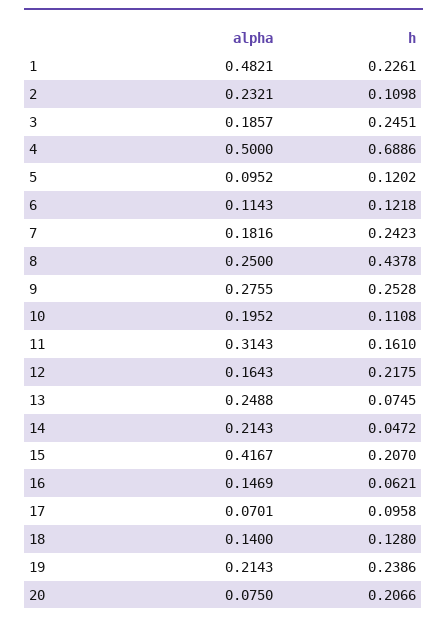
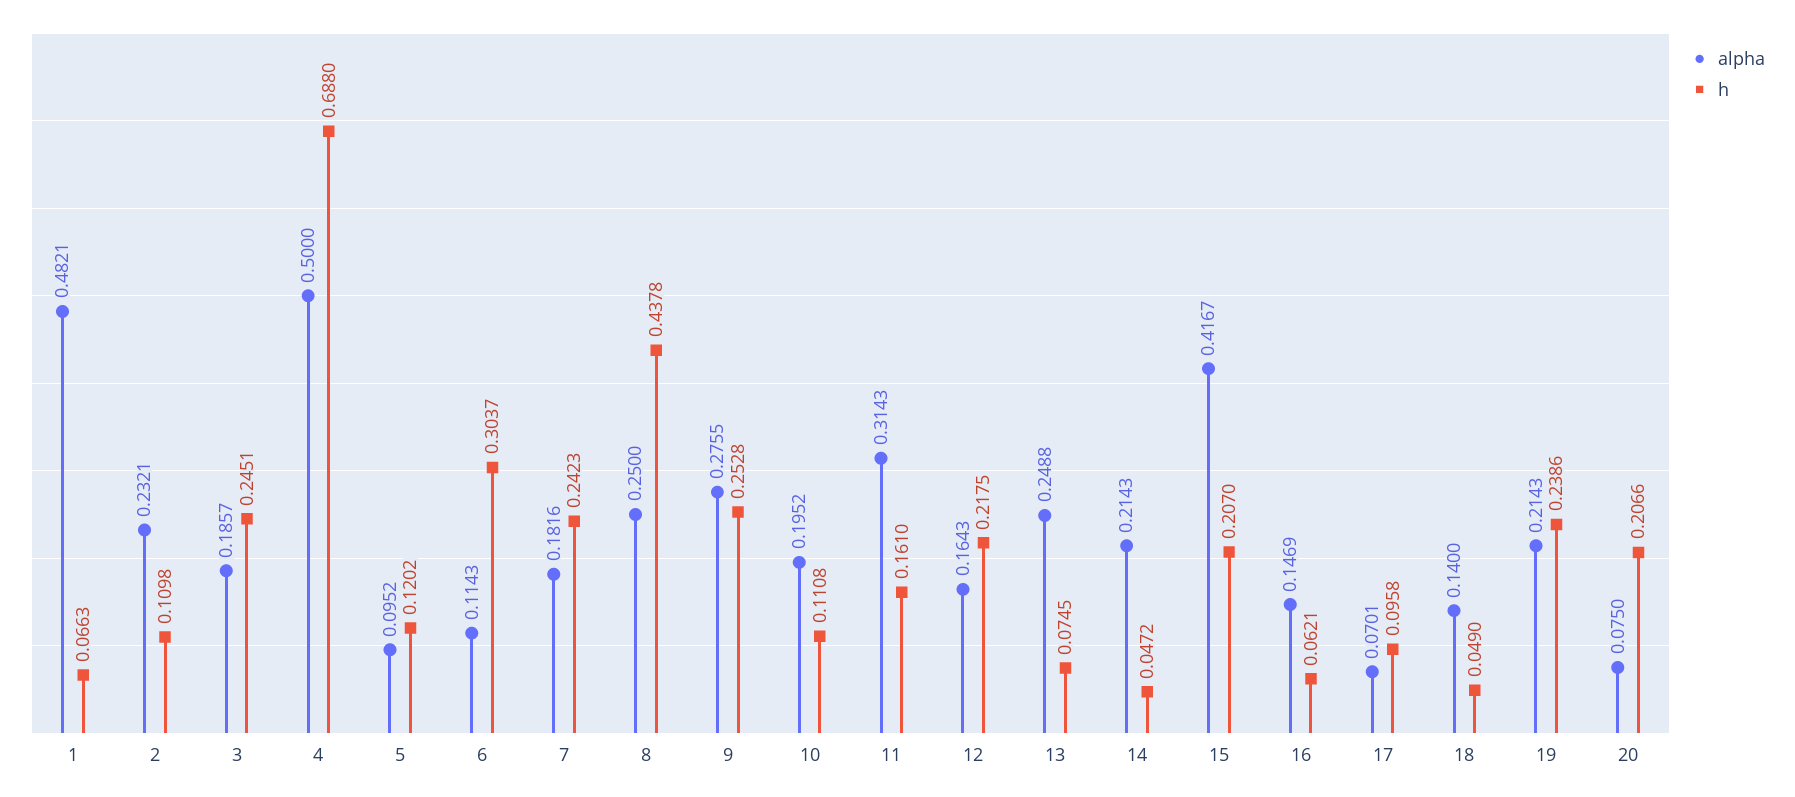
  {
    "alpha": {
      "1": 0.4821,
      "2": 0.2321,
      "3": 0.1857,
      "4": 0.5,
      "5": 0.0952,
      "6": 0.1143,
      "7": 0.1816,
      "8": 0.25,
      "9": 0.2755,
      "10": 0.1952,
      "11": 0.3143,
      "12": 0.1643,
      "13": 0.2488,
      "14": 0.2143,
      "15": 0.4167,
      "16": 0.1469,
      "17": 0.0701,
      "18": 0.14,
      "19": 0.2143,
      "20": 0.075
    },
    "h": {
-     "1": 0.2261,
+     "1": 0.0663,
      "2": 0.1098,
      "3": 0.2451,
-     "4": 0.6886,
+     "4": 0.688,
      "5": 0.1202,
-     "6": 0.1218,
+     "6": 0.3037,
      "7": 0.2423,
      "8": 0.4378,
      "9": 0.2528,
      "10": 0.1108,
      "11": 0.161,
      "12": 0.2175,
      "13": 0.0745,
      "14": 0.0472,
      "15": 0.207,
      "16": 0.0621,
      "17": 0.0958,
-     "18": 0.128,
+     "18": 0.049,
      "19": 0.2386,
      "20": 0.2066
    }
  }

